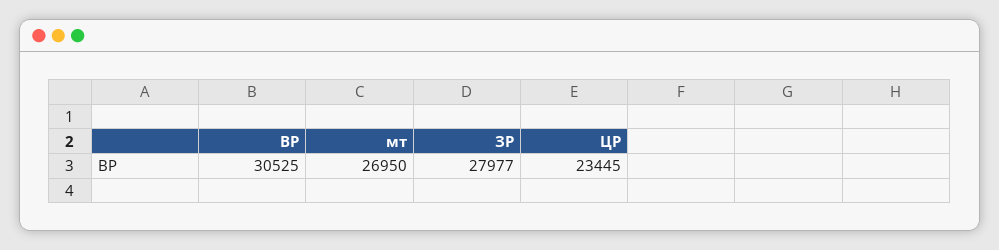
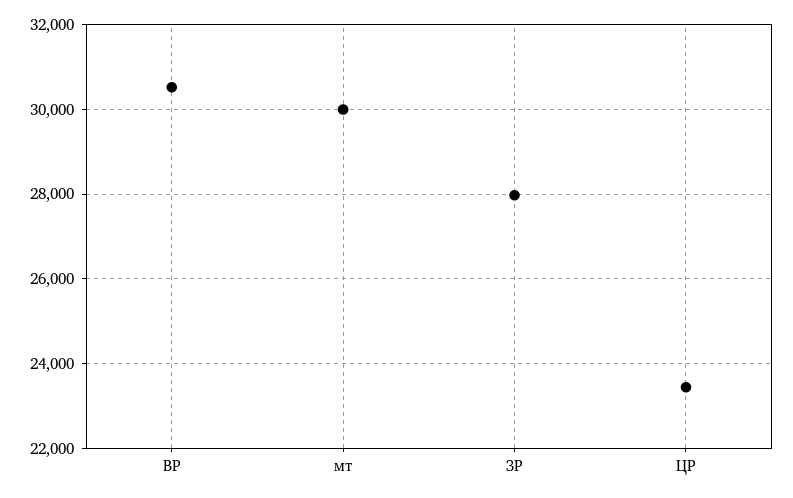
  {
    "ВР": 30525,
-   "мт": 26950,
+   "мт": 30000,
    "ЗР": 27977,
    "ЦР": 23445
  }

